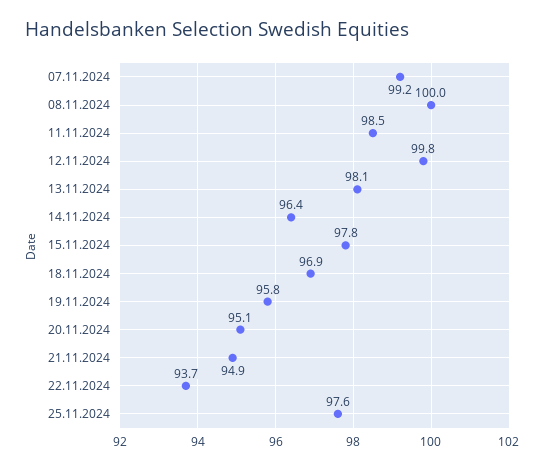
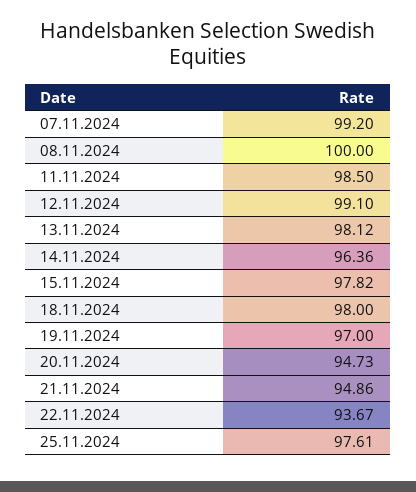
  {
    "07.11.2024": 99.2,
    "08.11.2024": 100,
    "11.11.2024": 98.5,
-   "12.11.2024": 99.8,
+   "12.11.2024": 99.1,
    "13.11.2024": 98.12,
    "14.11.2024": 96.36,
    "15.11.2024": 97.82,
-   "18.11.2024": 96.9,
+   "18.11.2024": 98,
-   "19.11.2024": 95.8,
+   "19.11.2024": 97,
-   "20.11.2024": 95.1,
+   "20.11.2024": 94.73,
    "21.11.2024": 94.86,
    "22.11.2024": 93.67,
    "25.11.2024": 97.61
  }

